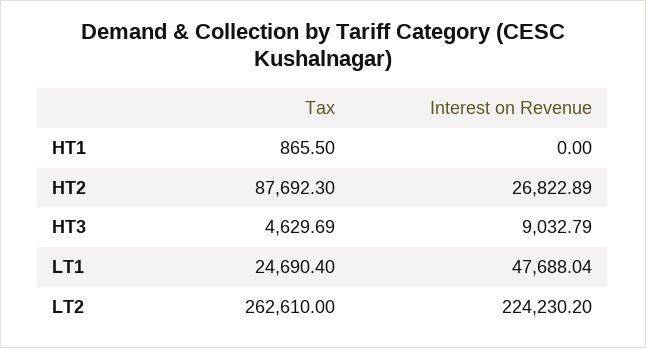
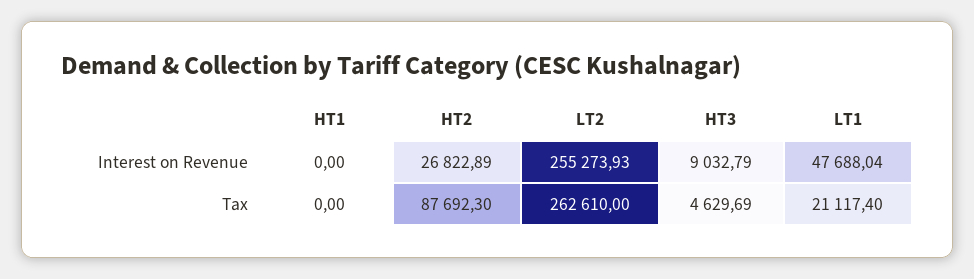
  {
    "Tax": {
-     "HT1": 865.5,
+     "HT1": 0,
      "HT2": 87692.3,
      "HT3": 4629.69,
-     "LT1": 24690.4,
+     "LT1": 21117.4,
      "LT2": 262610
    },
    "Interest on Revenue": {
      "HT1": 0,
      "HT2": 26822.89,
      "HT3": 9032.79,
      "LT1": 47688.04,
-     "LT2": 224230.2
+     "LT2": 255273.93
    }
  }

